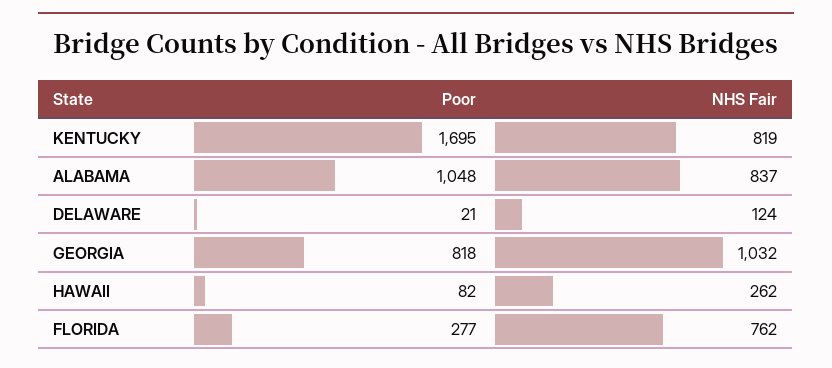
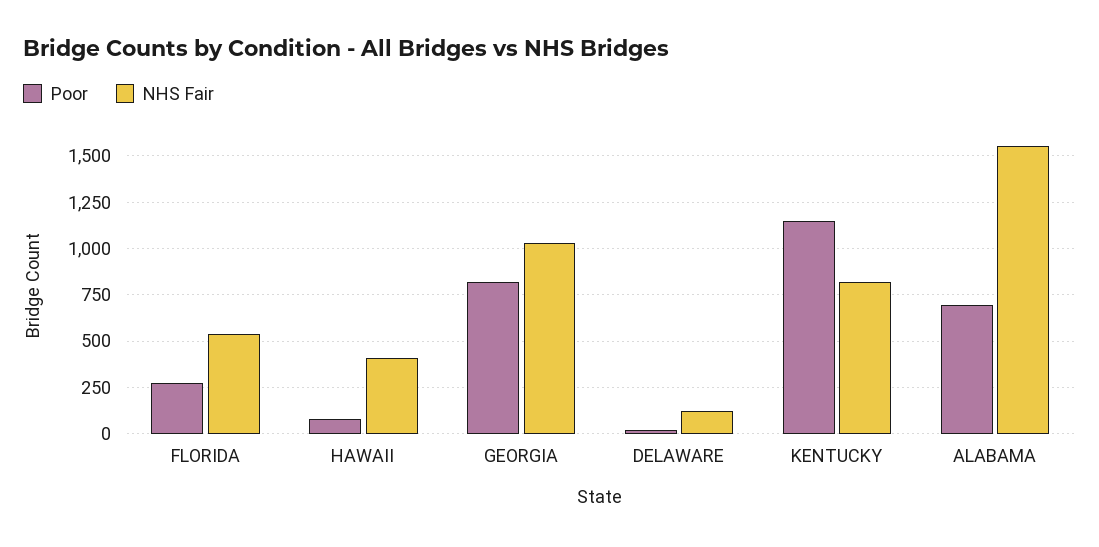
  {
    "Poor": {
-     "KENTUCKY": 1695,
+     "KENTUCKY": 1150,
-     "ALABAMA": 1048,
+     "ALABAMA": 700,
      "DELAWARE": 21,
      "GEORGIA": 818,
      "HAWAII": 82,
      "FLORIDA": 277
    },
    "NHS Fair": {
      "KENTUCKY": 819,
-     "ALABAMA": 837,
+     "ALABAMA": 1550,
      "DELAWARE": 124,
      "GEORGIA": 1032,
-     "HAWAII": 262,
+     "HAWAII": 400,
-     "FLORIDA": 762
+     "FLORIDA": 550
    }
  }

